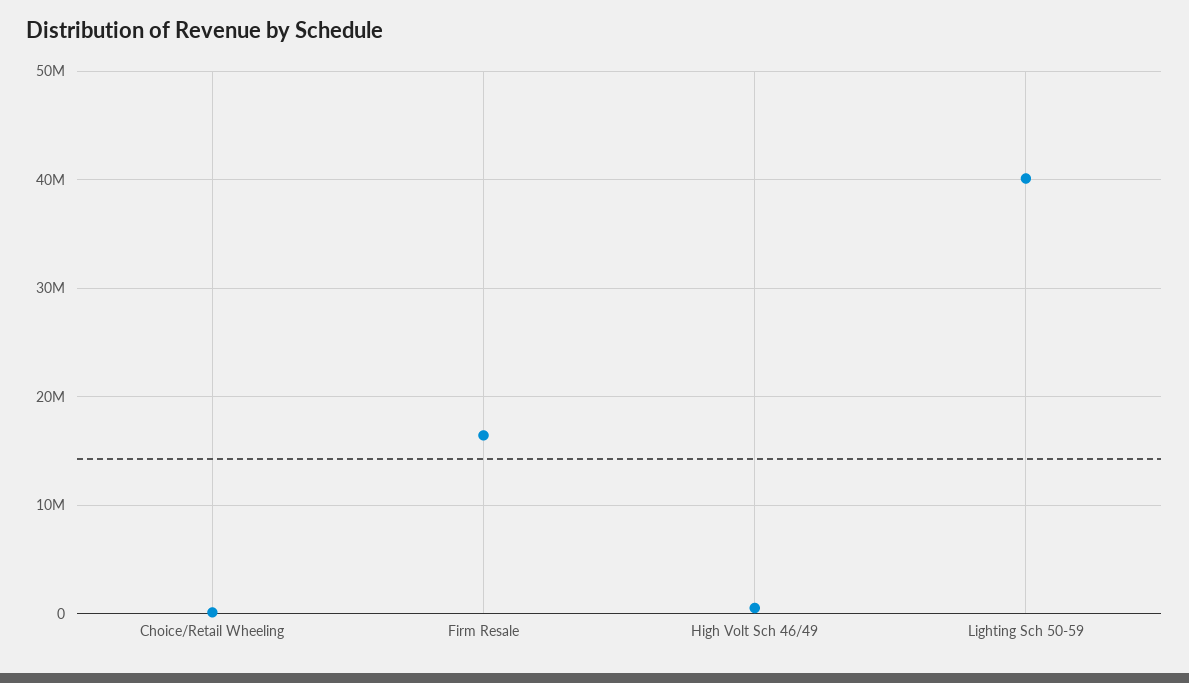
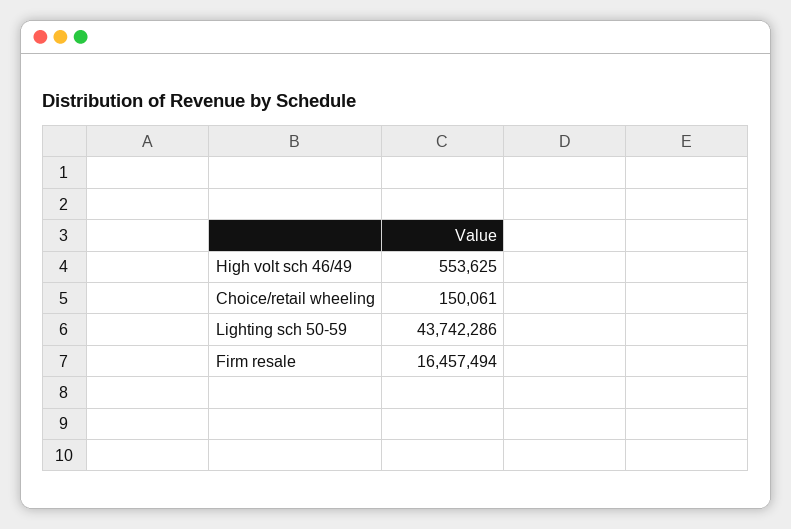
  {
    "Choice/Retail Wheeling": 150061,
    "Firm Resale": 16457494,
    "High Volt Sch 46/49": 553625,
-   "Lighting Sch 50-59": 40000000
+   "Lighting Sch 50-59": 43742286
  }

